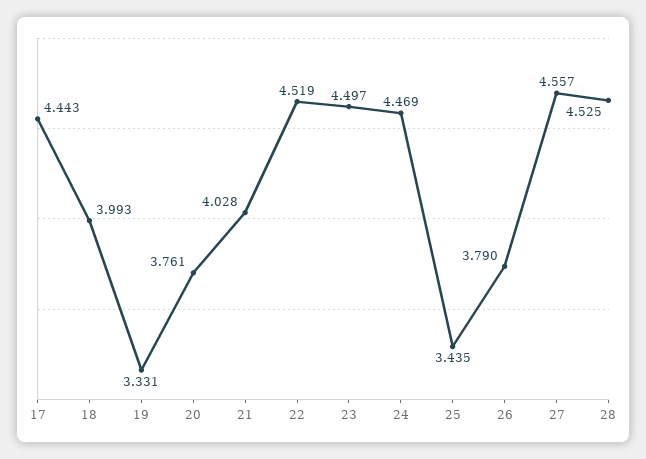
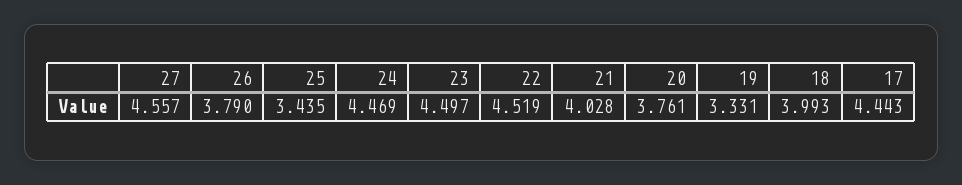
  {
    "17": 4.443,
    "18": 3.993,
    "19": 3.331,
    "20": 3.761,
    "21": 4.028,
    "22": 4.519,
    "23": 4.497,
    "24": 4.469,
    "25": 3.435,
    "26": 3.79,
-   "27": 4.557,
+   "27": 4.557
-   "28": 4.525
  }

